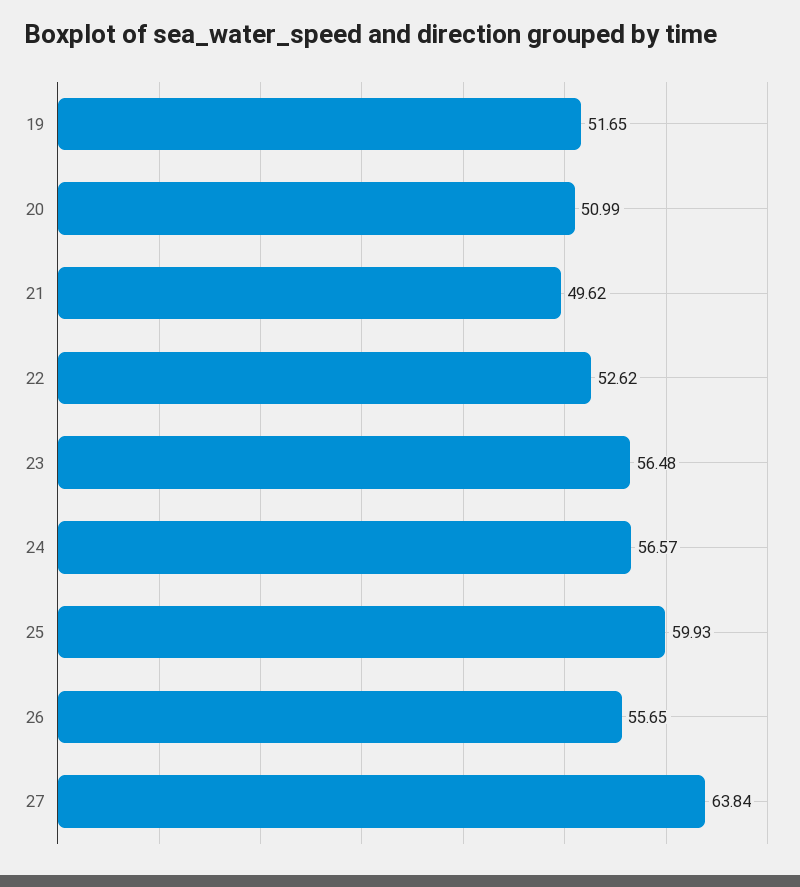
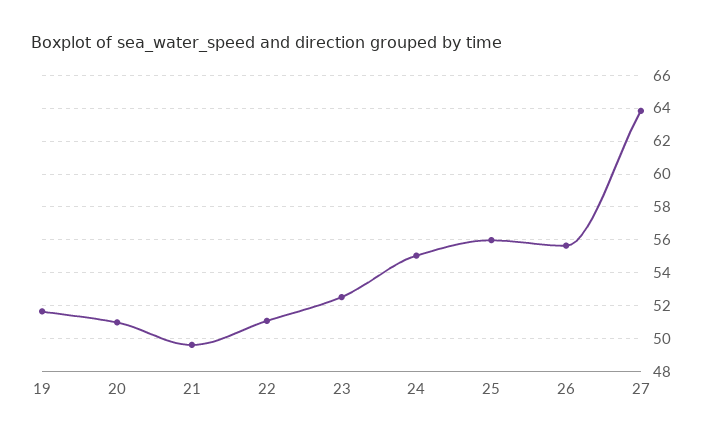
  {
    "19": 51.65,
    "20": 50.99,
    "21": 49.62,
-   "22": 52.62,
+   "22": 51,
-   "23": 56.48,
+   "23": 52.5,
-   "24": 56.57,
+   "24": 55,
-   "25": 59.93,
+   "25": 56,
    "26": 55.65,
    "27": 63.84
  }

